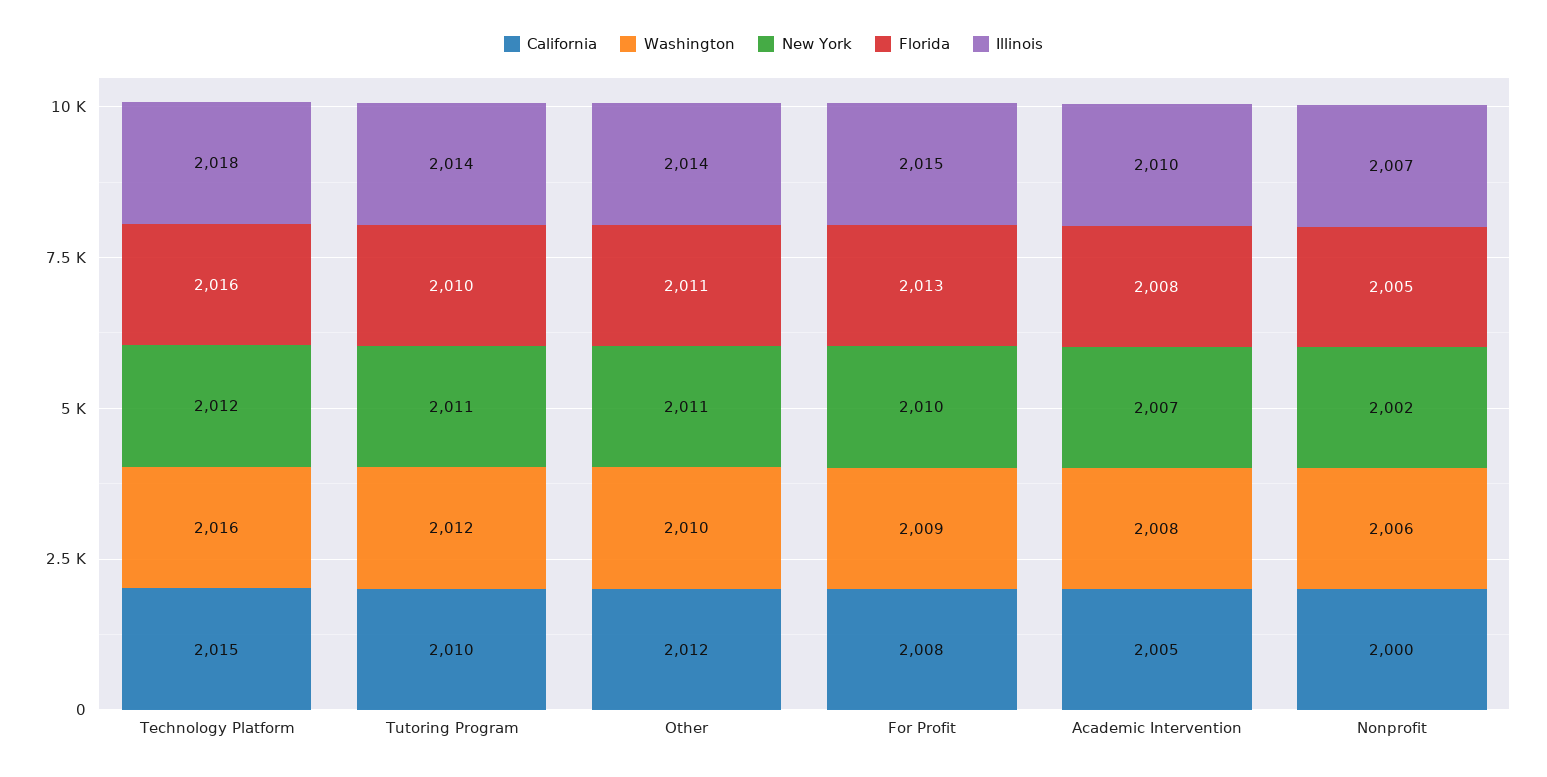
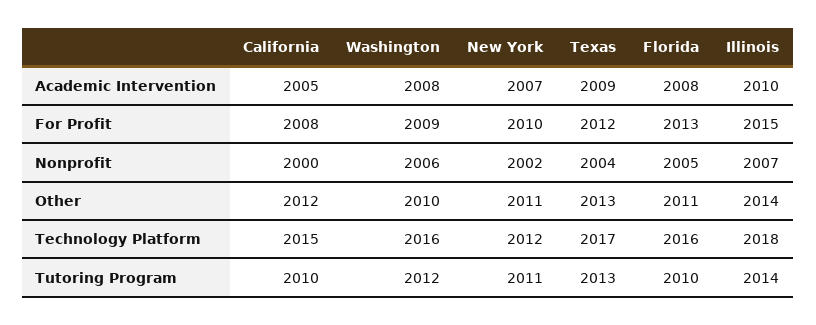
  {
    "California": {
      "Technology Platform": 2015,
      "Tutoring Program": 2010,
      "Other": 2012,
      "For Profit": 2008,
      "Academic Intervention": 2005,
      "Nonprofit": 2000
    },
    "Washington": {
      "Technology Platform": 2016,
      "Tutoring Program": 2012,
      "Other": 2010,
      "For Profit": 2009,
      "Academic Intervention": 2008,
      "Nonprofit": 2006
    },
    "New York": {
      "Technology Platform": 2012,
      "Tutoring Program": 2011,
      "Other": 2011,
      "For Profit": 2010,
      "Academic Intervention": 2007,
      "Nonprofit": 2002
    },
    "Florida": {
      "Technology Platform": 2016,
      "Tutoring Program": 2010,
      "Other": 2011,
      "For Profit": 2013,
      "Academic Intervention": 2008,
      "Nonprofit": 2005
    },
    "Illinois": {
      "Technology Platform": 2018,
      "Tutoring Program": 2014,
      "Other": 2014,
      "For Profit": 2015,
      "Academic Intervention": 2010,
      "Nonprofit": 2007
-   }
+   },
+   "Texas": {
+     "Academic Intervention": 2009,
+     "For Profit": 2012,
+     "Nonprofit": 2004,
+     "Other": 2013,
+     "Technology Platform": 2017,
+     "Tutoring Program": 2013
+   }
  }

